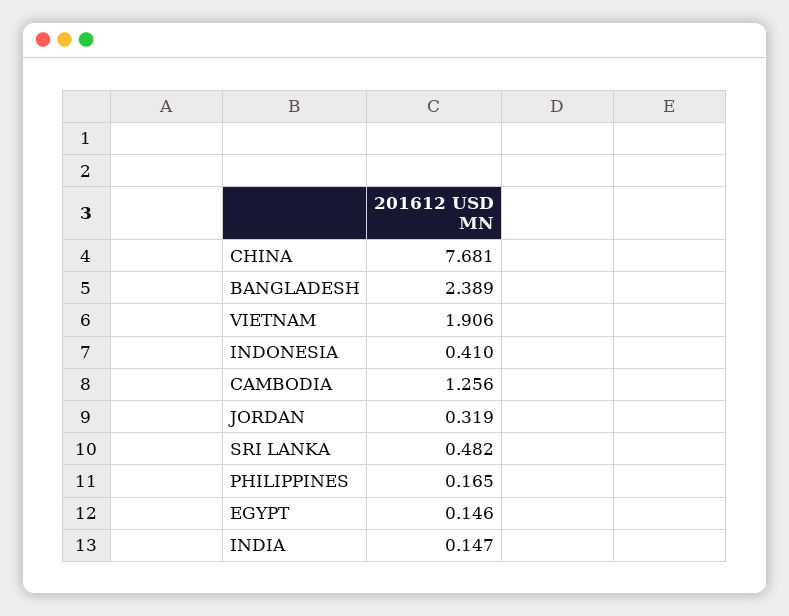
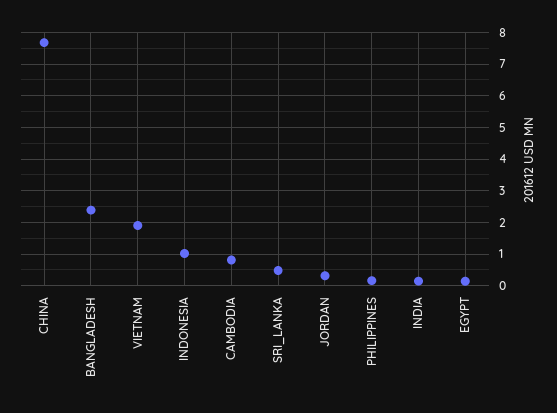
  {
    "CHINA": 7.681,
    "BANGLADESH": 2.389,
    "VIETNAM": 1.906,
-   "INDONESIA": 0.41,
+   "INDONESIA": 1,
-   "CAMBODIA": 1.256,
+   "CAMBODIA": 0.8,
    "JORDAN": 0.319,
    "SRI LANKA": 0.482,
    "PHILIPPINES": 0.165,
    "EGYPT": 0.146,
    "INDIA": 0.147
  }

